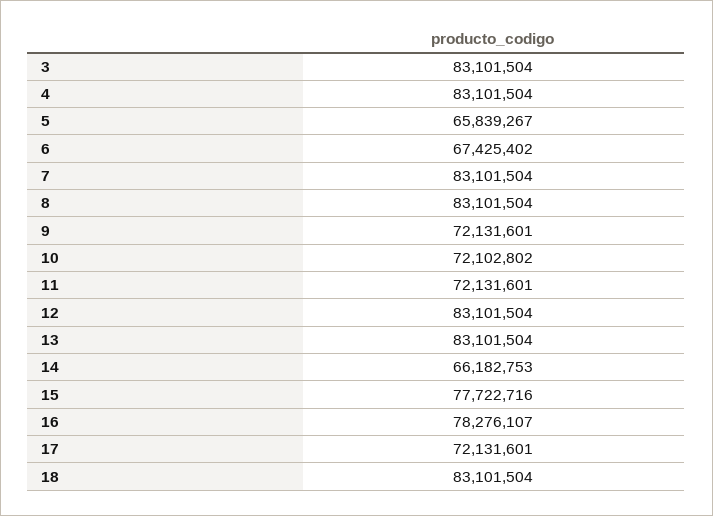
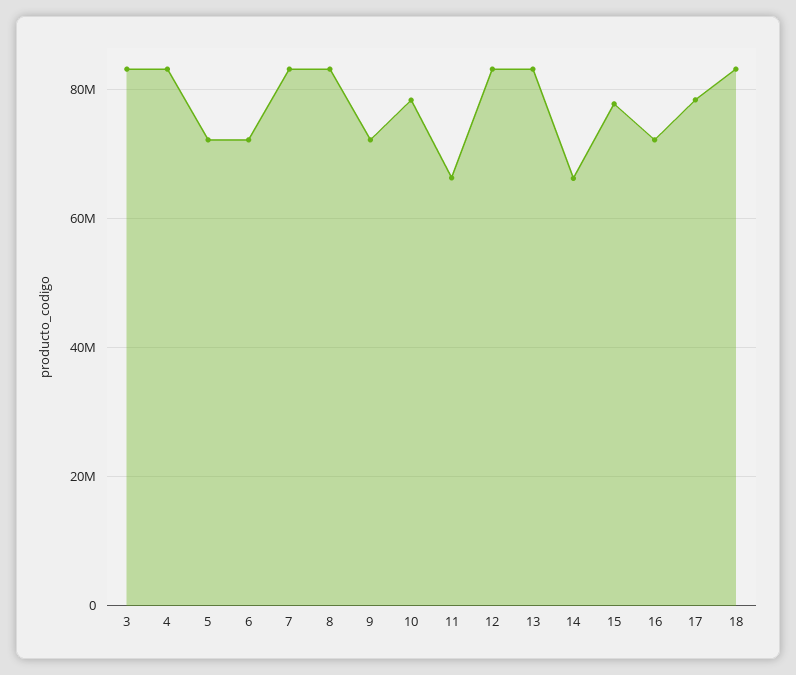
  {
    "3": 83101504,
    "4": 83101504,
-   "5": 65839267,
+   "5": 72000000,
-   "6": 67425402,
+   "6": 72000000,
    "7": 83101504,
    "8": 83101504,
    "9": 72131601,
-   "10": 72102802,
+   "10": 78000000,
-   "11": 72131601,
+   "11": 66000000,
    "12": 83101504,
    "13": 83101504,
    "14": 66182753,
    "15": 77722716,
-   "16": 78276107,
+   "16": 72000000,
-   "17": 72131601,
+   "17": 78000000,
    "18": 83101504
  }

